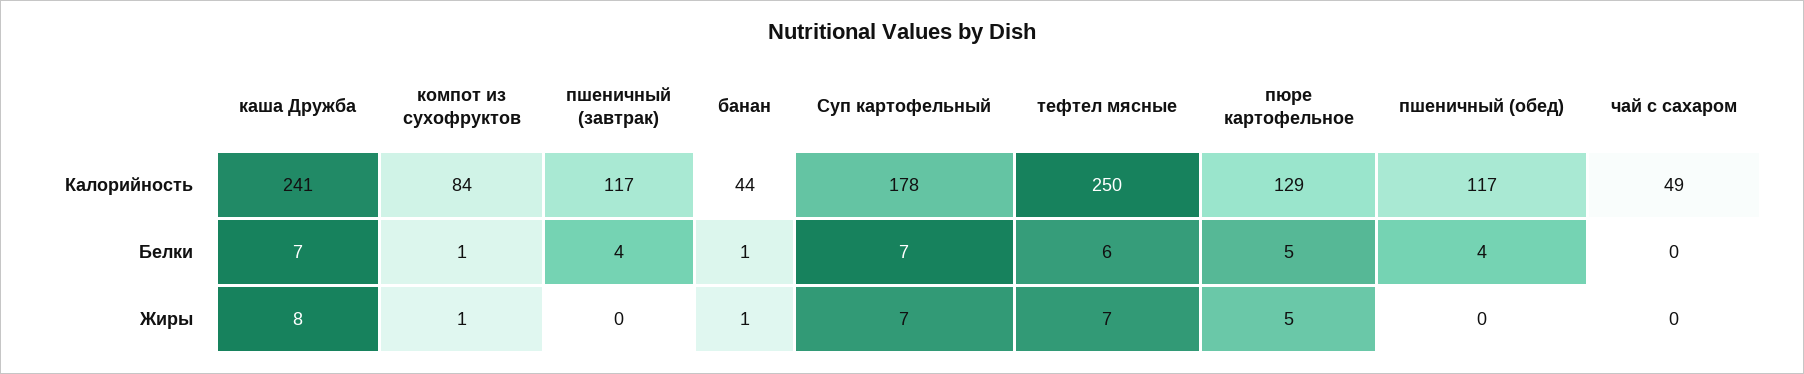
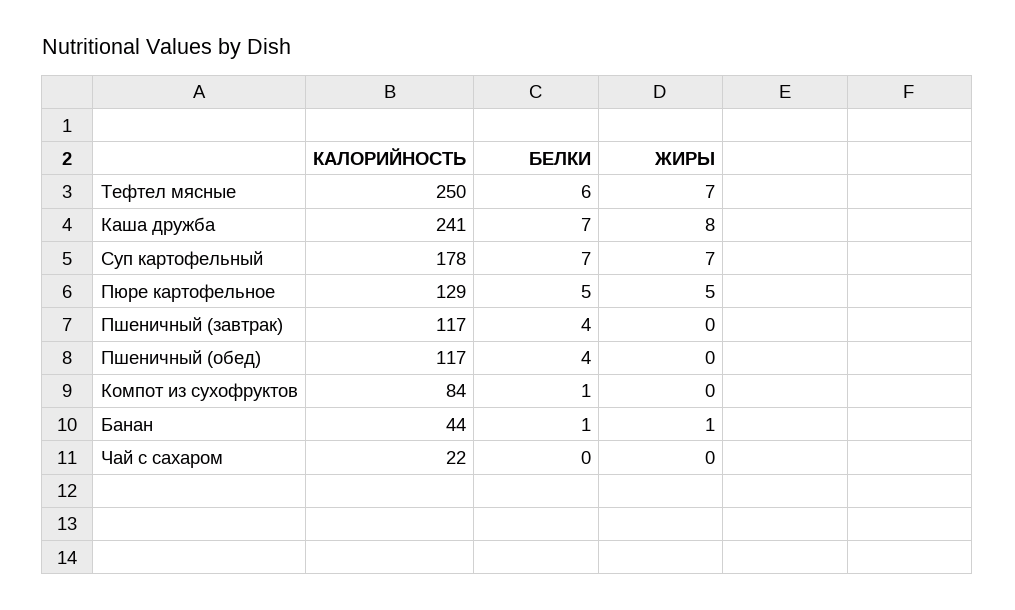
  {
    "каша Дружба": {
      "Калорийность": 241,
      "Белки": 7,
      "Жиры": 8
    },
    "компот из сухофруктов": {
      "Калорийность": 84,
      "Белки": 1,
-     "Жиры": 1
+     "Жиры": 0
    },
    "пшеничный (завтрак)": {
      "Калорийность": 117,
      "Белки": 4,
      "Жиры": 0
    },
    "банан": {
      "Калорийность": 44,
      "Белки": 1,
      "Жиры": 1
    },
    "Суп картофельный": {
      "Калорийность": 178,
      "Белки": 7,
      "Жиры": 7
    },
    "тефтел мясные": {
      "Калорийность": 250,
      "Белки": 6,
      "Жиры": 7
    },
    "пюре картофельное": {
      "Калорийность": 129,
      "Белки": 5,
      "Жиры": 5
    },
    "пшеничный (обед)": {
      "Калорийность": 117,
      "Белки": 4,
      "Жиры": 0
    },
    "чай с сахаром": {
-     "Калорийность": 49,
+     "Калорийность": 22,
      "Белки": 0,
      "Жиры": 0
    }
  }

